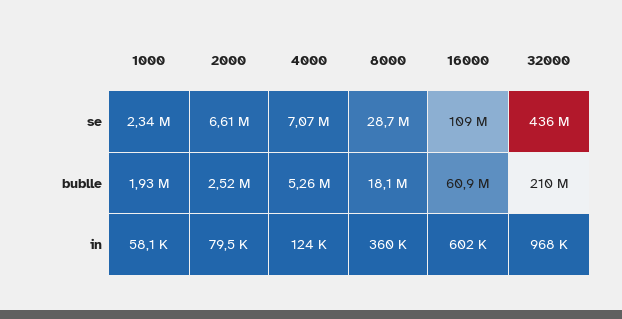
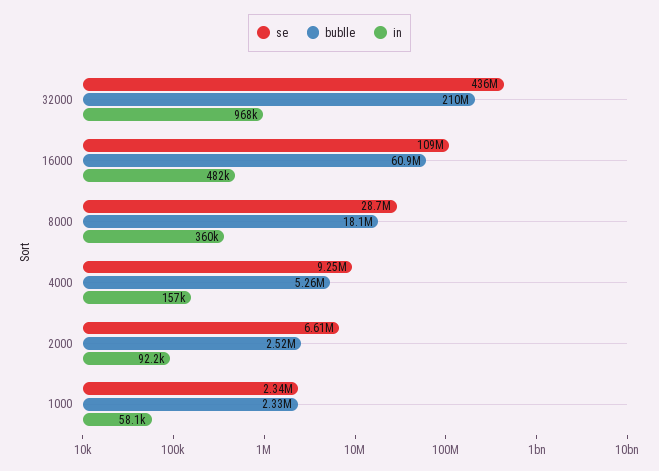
  {
    "se": {
      "1000": 2340000,
      "2000": 6610000,
-     "4000": 7070000,
+     "4000": 9250000,
      "8000": 28700000,
      "16000": 109000000,
      "32000": 436000000
    },
    "bublle": {
-     "1000": 1930000,
+     "1000": 2330000,
      "2000": 2520000,
      "4000": 5260000,
      "8000": 18100000,
      "16000": 60900000,
      "32000": 210000000
    },
    "in": {
      "1000": 58100,
-     "2000": 79500,
+     "2000": 92200,
-     "4000": 124000,
+     "4000": 157000,
      "8000": 360000,
-     "16000": 602000,
+     "16000": 482000,
      "32000": 968000
    }
  }

